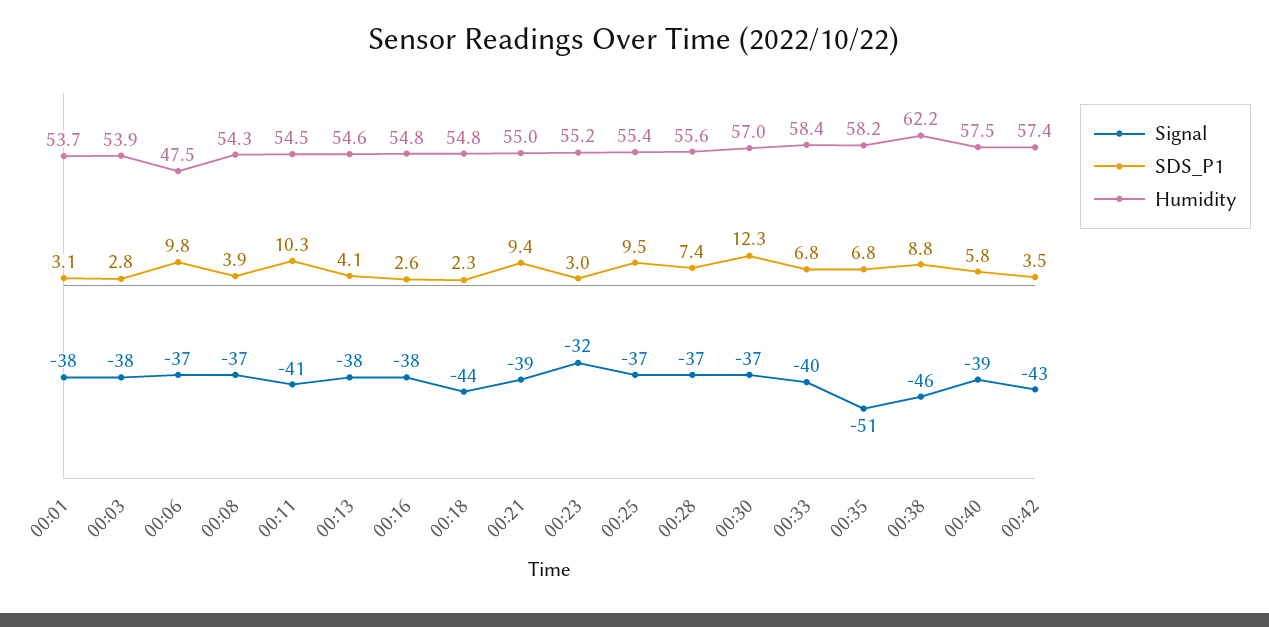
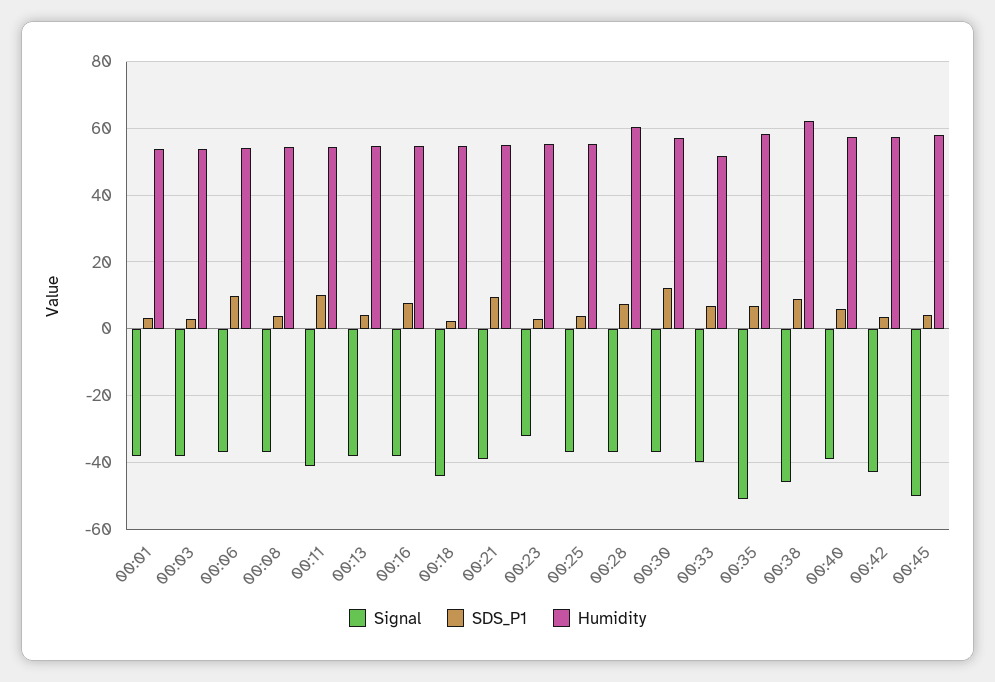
  {
    "Signal": {
      "00:01": -38,
      "00:03": -38,
      "00:06": -37,
      "00:08": -37,
      "00:11": -41,
      "00:13": -38,
      "00:16": -38,
      "00:18": -44,
      "00:21": -39,
      "00:23": -32,
      "00:25": -37,
      "00:28": -37,
      "00:30": -37,
      "00:33": -40,
      "00:35": -51,
      "00:38": -46,
      "00:40": -39,
-     "00:42": -43
+     "00:42": -43,
+     "00:45": -50
    },
    "SDS_P1": {
      "00:01": 3.1,
      "00:03": 2.8,
      "00:06": 9.8,
      "00:08": 3.9,
      "00:11": 10.3,
      "00:13": 4.1,
-     "00:16": 2.6,
+     "00:16": 8,
      "00:18": 2.3,
      "00:21": 9.4,
      "00:23": 3,
-     "00:25": 9.5,
+     "00:25": 4,
      "00:28": 7.4,
      "00:30": 12.3,
      "00:33": 6.8,
      "00:35": 6.8,
      "00:38": 8.8,
      "00:40": 5.8,
-     "00:42": 3.5
+     "00:42": 3.5,
+     "00:45": 4
    },
    "Humidity": {
      "00:01": 53.7,
      "00:03": 53.9,
-     "00:06": 47.5,
+     "00:06": 54,
      "00:08": 54.3,
      "00:11": 54.5,
      "00:13": 54.6,
      "00:16": 54.8,
      "00:18": 54.8,
      "00:21": 55,
      "00:23": 55.2,
      "00:25": 55.4,
-     "00:28": 55.6,
+     "00:28": 60,
      "00:30": 57,
-     "00:33": 58.4,
+     "00:33": 52,
      "00:35": 58.2,
      "00:38": 62.2,
      "00:40": 57.5,
-     "00:42": 57.4
+     "00:42": 57.4,
+     "00:45": 58
    }
  }

